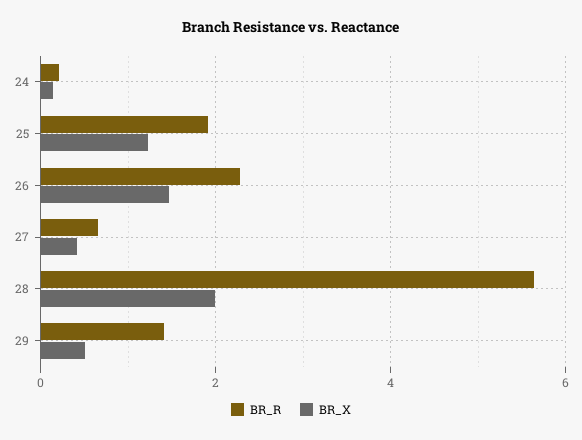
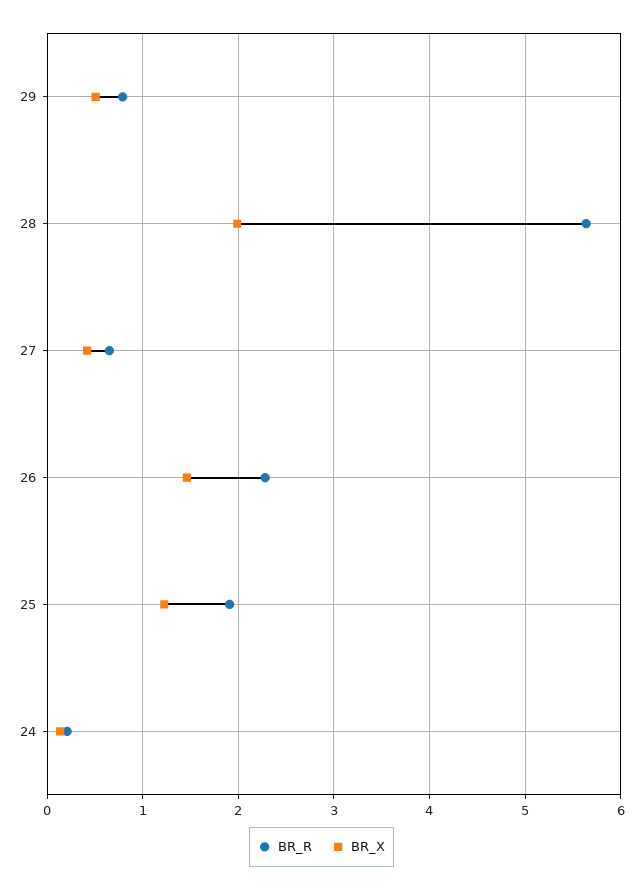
  {
    "BR_R": {
      "24": 0.2,
      "25": 1.9,
      "26": 2.3,
      "27": 0.7,
      "28": 5.6,
-     "29": 1.4
+     "29": 0.8
    },
    "BR_X": {
      "24": 0.1,
      "25": 1.2,
      "26": 1.5,
      "27": 0.4,
      "28": 2,
      "29": 0.5
    }
  }

